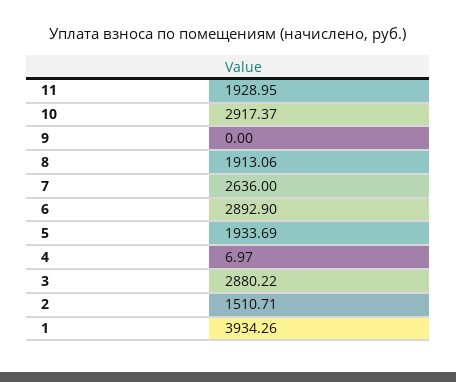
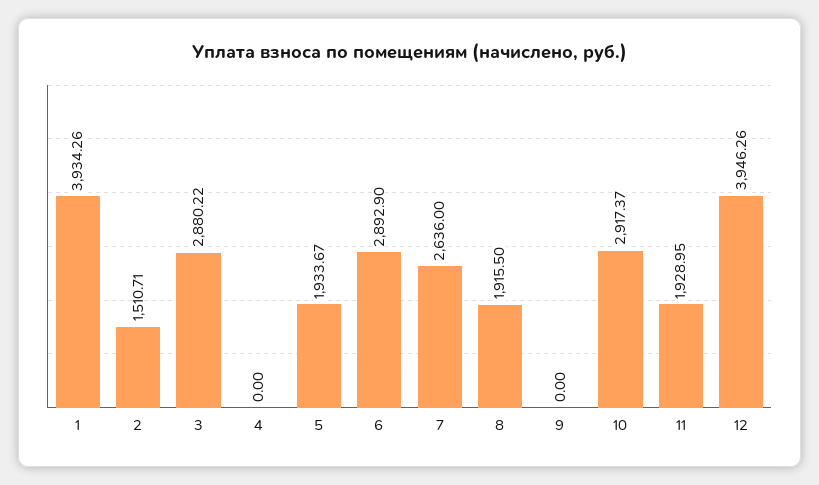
  {
    "11": 1928.95,
    "10": 2917.37,
    "9": 0,
-   "8": 1913.06,
+   "8": 1915.5,
    "7": 2636,
    "6": 2892.9,
-   "5": 1933.69,
+   "5": 1933.67,
-   "4": 6.97,
+   "4": 0,
    "3": 2880.22,
    "2": 1510.71,
-   "1": 3934.26
+   "1": 3934.26,
+   "12": 3946.26
  }

